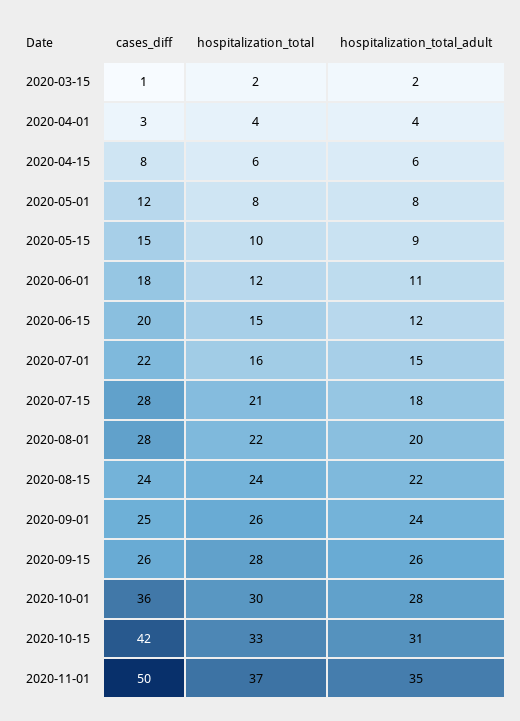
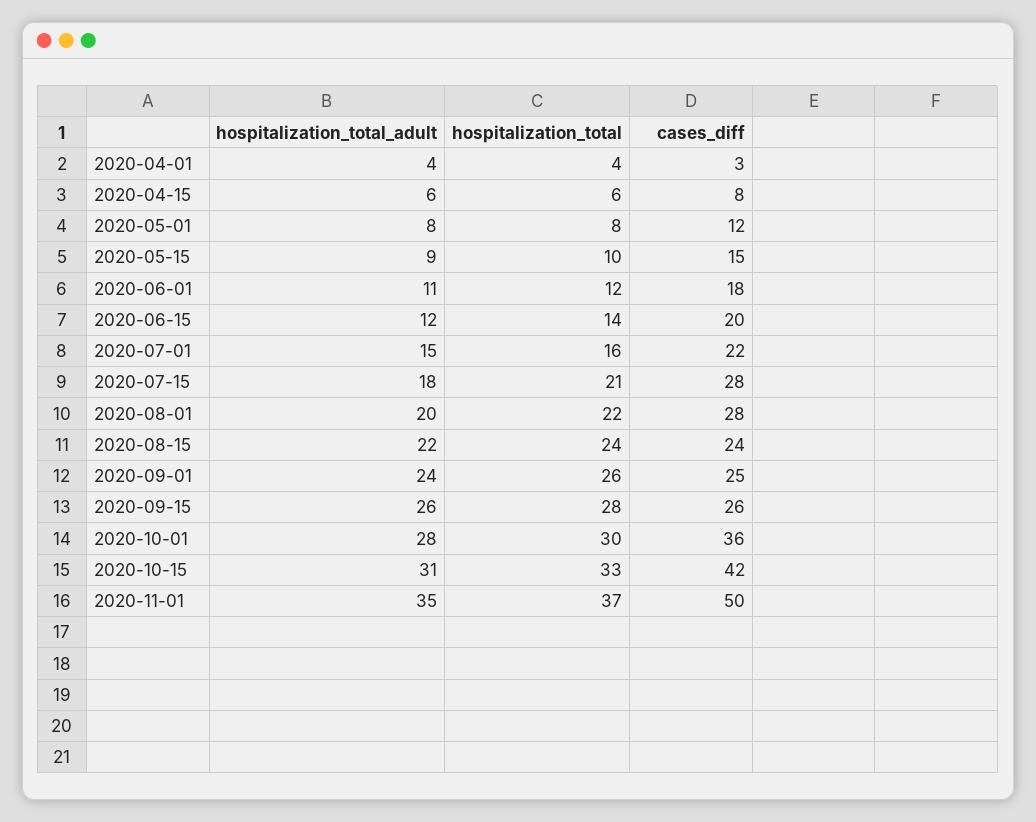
  {
    "cases_diff": {
-     "2020-03-15": 1,
      "2020-04-01": 3,
      "2020-04-15": 8,
      "2020-05-01": 12,
      "2020-05-15": 15,
      "2020-06-01": 18,
      "2020-06-15": 20,
      "2020-07-01": 22,
      "2020-07-15": 28,
      "2020-08-01": 28,
      "2020-08-15": 24,
      "2020-09-01": 25,
      "2020-09-15": 26,
      "2020-10-01": 36,
      "2020-10-15": 42,
      "2020-11-01": 50
    },
    "hospitalization_total": {
-     "2020-03-15": 2,
      "2020-04-01": 4,
      "2020-04-15": 6,
      "2020-05-01": 8,
      "2020-05-15": 10,
      "2020-06-01": 12,
-     "2020-06-15": 15,
+     "2020-06-15": 14,
      "2020-07-01": 16,
      "2020-07-15": 21,
      "2020-08-01": 22,
      "2020-08-15": 24,
      "2020-09-01": 26,
      "2020-09-15": 28,
      "2020-10-01": 30,
      "2020-10-15": 33,
      "2020-11-01": 37
    },
    "hospitalization_total_adult": {
-     "2020-03-15": 2,
      "2020-04-01": 4,
      "2020-04-15": 6,
      "2020-05-01": 8,
      "2020-05-15": 9,
      "2020-06-01": 11,
      "2020-06-15": 12,
      "2020-07-01": 15,
      "2020-07-15": 18,
      "2020-08-01": 20,
      "2020-08-15": 22,
      "2020-09-01": 24,
      "2020-09-15": 26,
      "2020-10-01": 28,
      "2020-10-15": 31,
      "2020-11-01": 35
    }
  }

